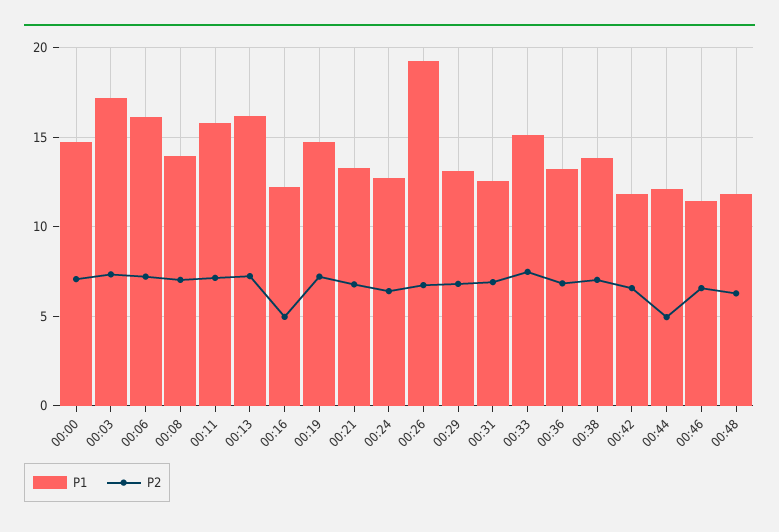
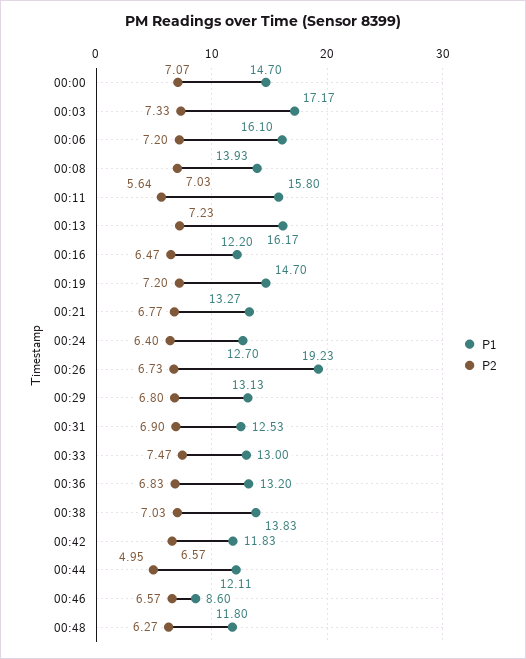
  {
    "P1": {
      "00:00": 14.7,
      "00:03": 17.17,
      "00:06": 16.1,
      "00:08": 13.93,
      "00:11": 15.8,
      "00:13": 16.17,
      "00:16": 12.2,
      "00:19": 14.7,
      "00:21": 13.27,
      "00:24": 12.7,
      "00:26": 19.23,
      "00:29": 13.13,
      "00:31": 12.53,
-     "00:33": 15,
+     "00:33": 13,
      "00:36": 13.2,
      "00:38": 13.83,
      "00:42": 11.83,
      "00:44": 12.11,
-     "00:46": 11.5,
+     "00:46": 8.6,
      "00:48": 11.8
    },
    "P2": {
      "00:00": 7.07,
      "00:03": 7.33,
      "00:06": 7.2,
      "00:08": 7.03,
-     "00:11": 7,
+     "00:11": 5.64,
      "00:13": 7.23,
-     "00:16": 5,
+     "00:16": 6.47,
      "00:19": 7.2,
      "00:21": 6.77,
      "00:24": 6.4,
      "00:26": 6.73,
      "00:29": 6.8,
      "00:31": 6.9,
      "00:33": 7.47,
      "00:36": 6.83,
      "00:38": 7.03,
      "00:42": 6.57,
      "00:44": 4.95,
      "00:46": 6.57,
      "00:48": 6.27
    }
  }

